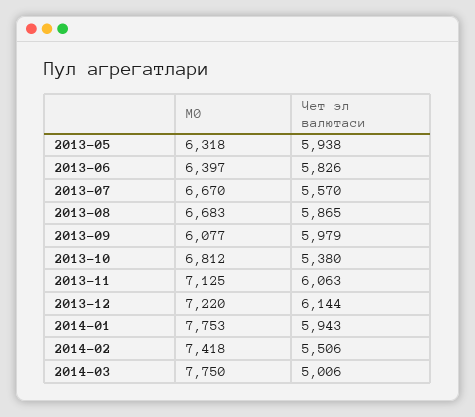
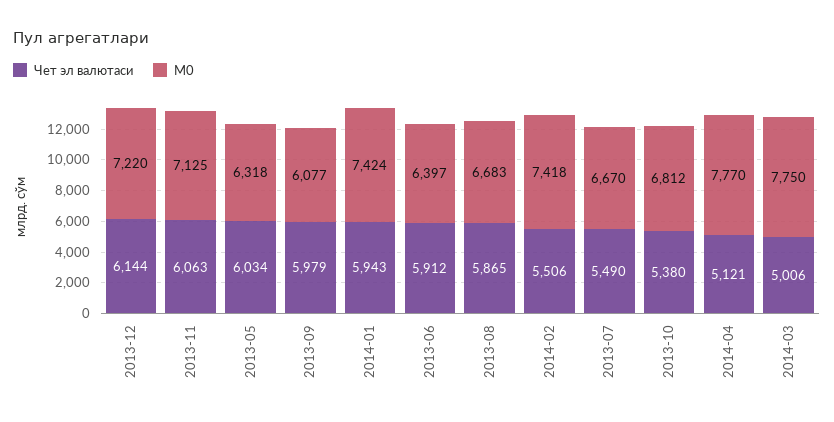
  {
    "М0": {
      "2013-05": 6318,
      "2013-06": 6397,
      "2013-07": 6670,
      "2013-08": 6683,
      "2013-09": 6077,
      "2013-10": 6812,
      "2013-11": 7125,
      "2013-12": 7220,
-     "2014-01": 7753,
+     "2014-01": 7424,
      "2014-02": 7418,
-     "2014-03": 7750
+     "2014-03": 7750,
+     "2014-04": 7770
    },
    "Чет эл валютаси": {
-     "2013-05": 5938,
+     "2013-05": 6034,
-     "2013-06": 5826,
+     "2013-06": 5912,
-     "2013-07": 5570,
+     "2013-07": 5490,
      "2013-08": 5865,
      "2013-09": 5979,
      "2013-10": 5380,
      "2013-11": 6063,
      "2013-12": 6144,
      "2014-01": 5943,
      "2014-02": 5506,
-     "2014-03": 5006
+     "2014-03": 5006,
+     "2014-04": 5121
    }
  }

